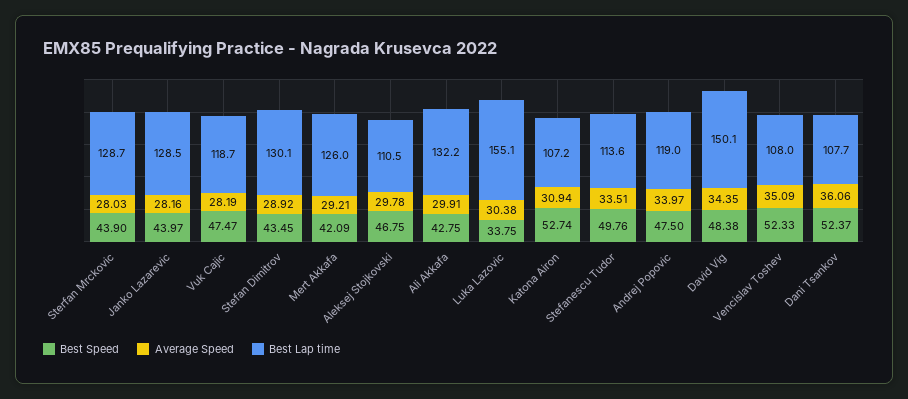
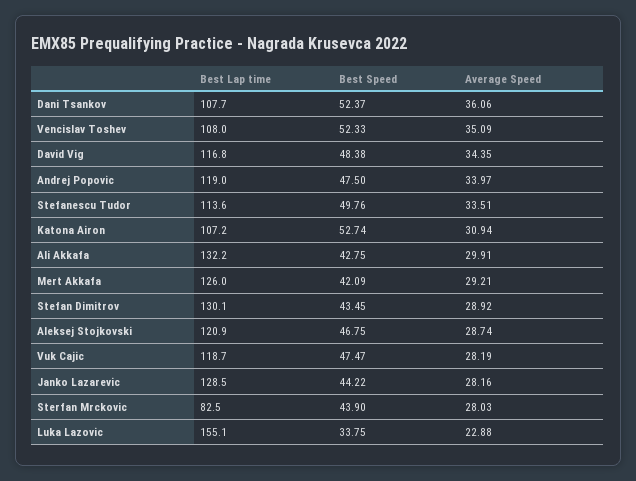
  {
    "Best Speed": {
      "Sterfan Mrckovic": 43.9,
-     "Janko Lazarevic": 43.97,
+     "Janko Lazarevic": 44.22,
      "Vuk Cajic": 47.47,
      "Stefan Dimitrov": 43.45,
      "Mert Akkafa": 42.09,
      "Aleksej Stojkovski": 46.75,
      "Ali Akkafa": 42.75,
      "Luka Lazovic": 33.75,
      "Katona Airon": 52.74,
      "Stefanescu Tudor": 49.76,
      "Andrej Popovic": 47.5,
      "David Vig": 48.38,
      "Vencislav Toshev": 52.33,
      "Dani Tsankov": 52.37
    },
    "Average Speed": {
      "Sterfan Mrckovic": 28.03,
      "Janko Lazarevic": 28.16,
      "Vuk Cajic": 28.19,
      "Stefan Dimitrov": 28.92,
      "Mert Akkafa": 29.21,
-     "Aleksej Stojkovski": 29.78,
+     "Aleksej Stojkovski": 28.74,
      "Ali Akkafa": 29.91,
-     "Luka Lazovic": 30.38,
+     "Luka Lazovic": 22.88,
      "Katona Airon": 30.94,
      "Stefanescu Tudor": 33.51,
      "Andrej Popovic": 33.97,
      "David Vig": 34.35,
      "Vencislav Toshev": 35.09,
      "Dani Tsankov": 36.06
    },
    "Best Lap time": {
-     "Sterfan Mrckovic": 128.7,
+     "Sterfan Mrckovic": 82.5,
      "Janko Lazarevic": 128.5,
      "Vuk Cajic": 118.7,
      "Stefan Dimitrov": 130.1,
      "Mert Akkafa": 126,
-     "Aleksej Stojkovski": 110.5,
+     "Aleksej Stojkovski": 120.9,
      "Ali Akkafa": 132.2,
      "Luka Lazovic": 155.1,
      "Katona Airon": 107.2,
      "Stefanescu Tudor": 113.6,
      "Andrej Popovic": 119,
-     "David Vig": 150.1,
+     "David Vig": 116.8,
      "Vencislav Toshev": 108,
      "Dani Tsankov": 107.7
    }
  }

